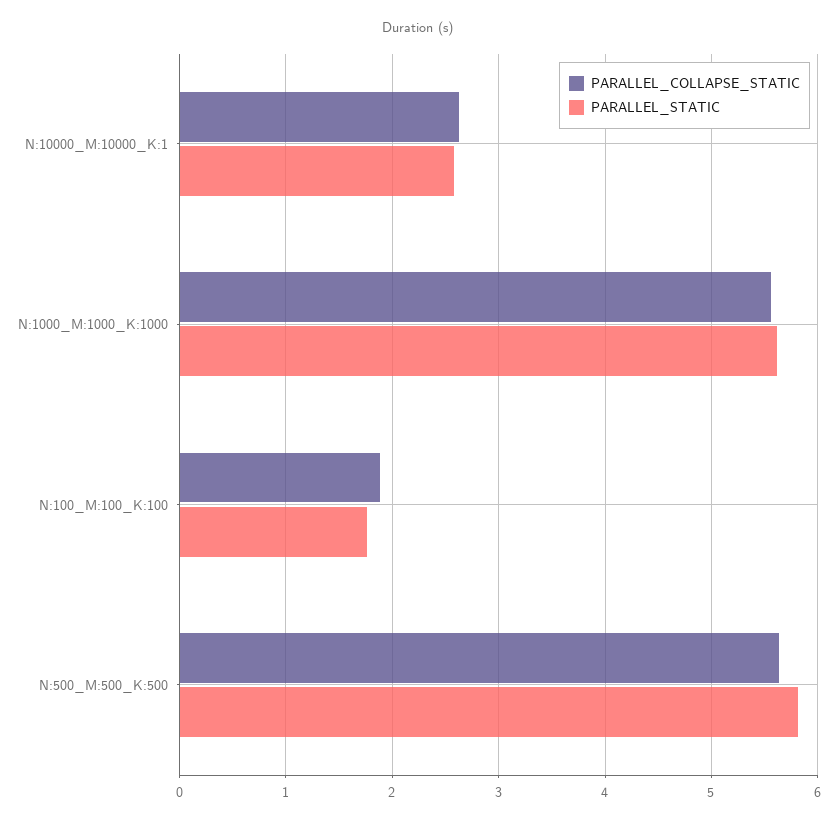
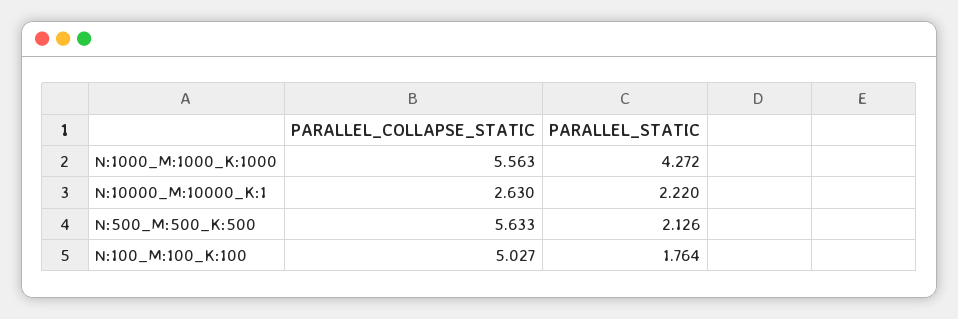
  {
    "PARALLEL_COLLAPSE_STATIC": {
      "N:10000_M:10000_K:1": 2.63,
      "N:1000_M:1000_K:1000": 5.563,
-     "N:100_M:100_K:100": 1.9,
+     "N:100_M:100_K:100": 5.027,
      "N:500_M:500_K:500": 5.633
    },
    "PARALLEL_STATIC": {
-     "N:10000_M:10000_K:1": 2.6,
+     "N:10000_M:10000_K:1": 2.22,
-     "N:1000_M:1000_K:1000": 5.6,
+     "N:1000_M:1000_K:1000": 4.272,
      "N:100_M:100_K:100": 1.764,
-     "N:500_M:500_K:500": 5.8
+     "N:500_M:500_K:500": 2.126
    }
  }

